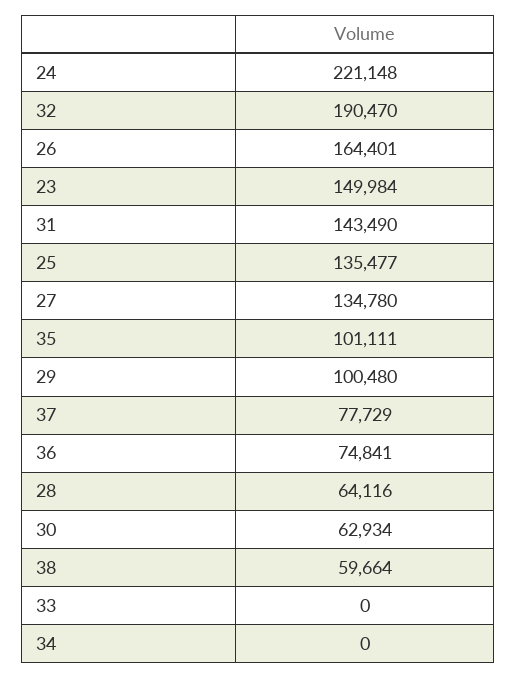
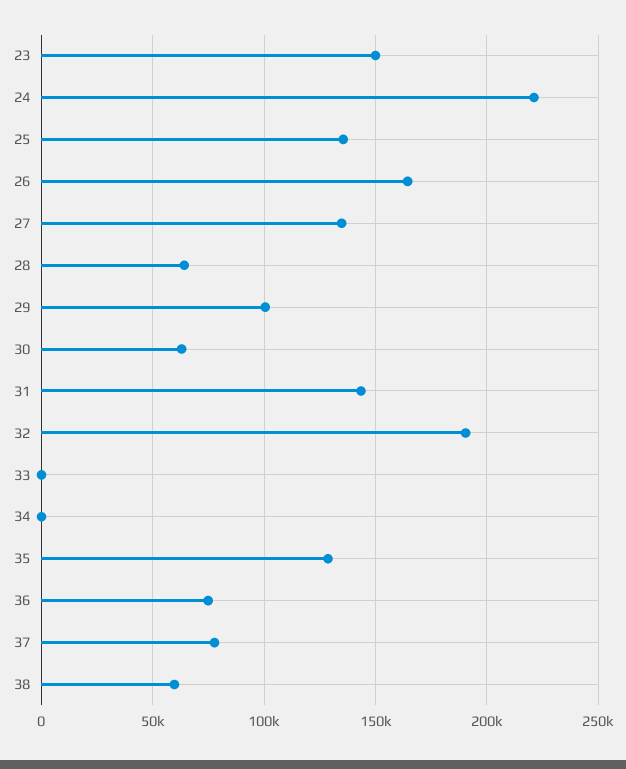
  {
    "24": 221148,
    "32": 190470,
    "26": 164401,
    "23": 149984,
    "31": 143490,
    "25": 135477,
    "27": 134780,
-   "35": 101111,
+   "35": 130000,
    "29": 100480,
    "37": 77729,
    "36": 74841,
    "28": 64116,
    "30": 62934,
    "38": 59664,
    "33": 0,
    "34": 0
  }

